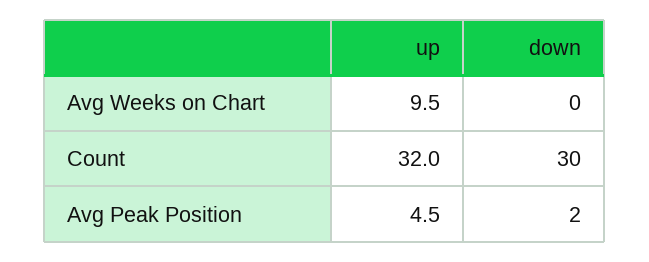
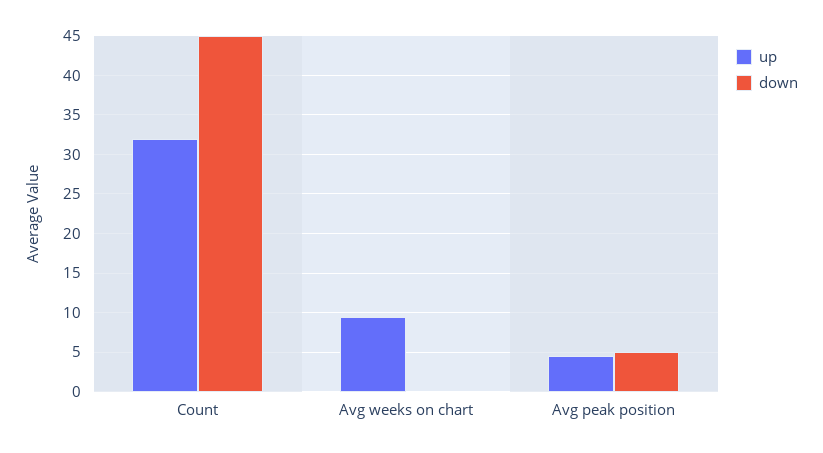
  {
    "up": {
      "Avg Weeks on Chart": 9.5,
      "Count": 32,
      "Avg Peak Position": 4.5
    },
    "down": {
      "Avg Weeks on Chart": 0,
-     "Count": 30,
+     "Count": 45,
-     "Avg Peak Position": 2
+     "Avg Peak Position": 5
    }
  }

